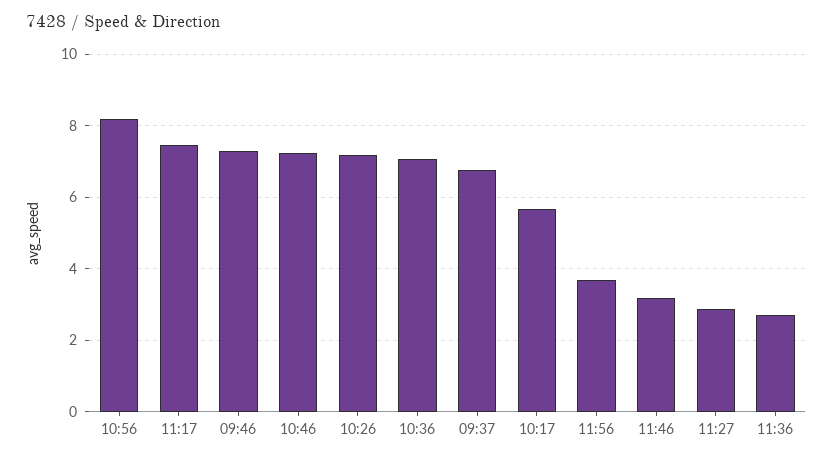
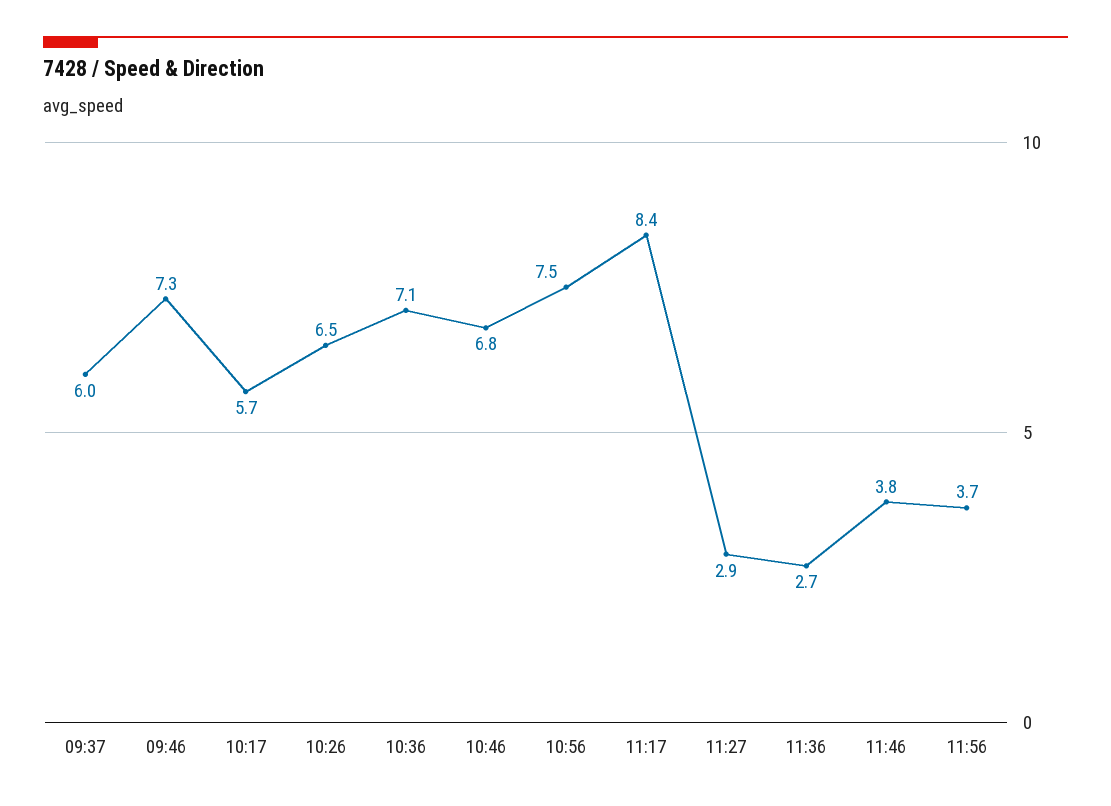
  {
-   "10:56": 8.2,
+   "10:56": 7.5,
-   "11:17": 7.4,
+   "11:17": 8.4,
    "09:46": 7.3,
-   "10:46": 7.2,
+   "10:46": 6.8,
-   "10:26": 7.2,
+   "10:26": 6.5,
    "10:36": 7.1,
-   "09:37": 6.8,
+   "09:37": 6,
    "10:17": 5.7,
    "11:56": 3.7,
-   "11:46": 3.2,
+   "11:46": 3.8,
    "11:27": 2.9,
    "11:36": 2.7
  }

